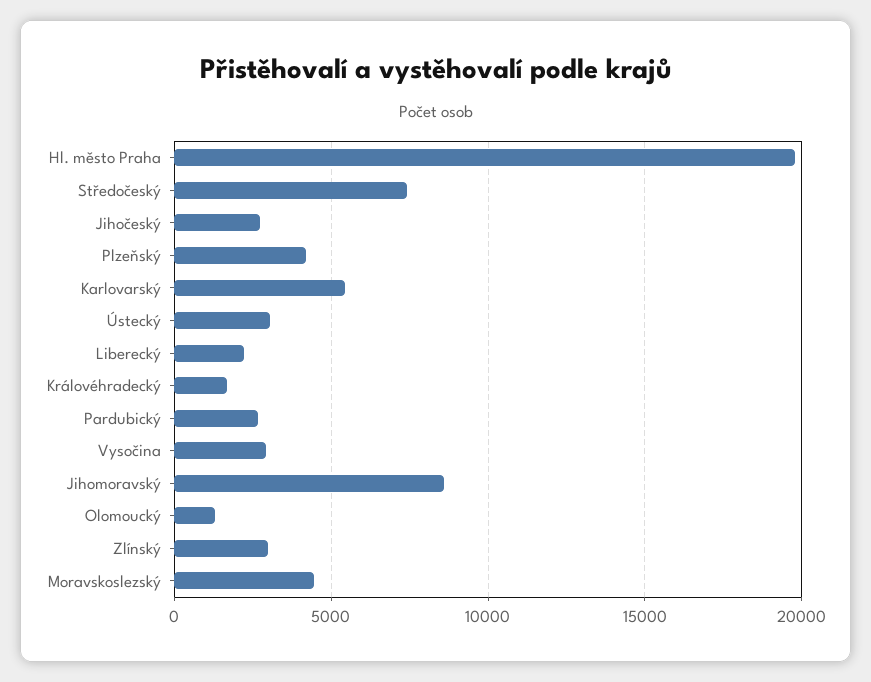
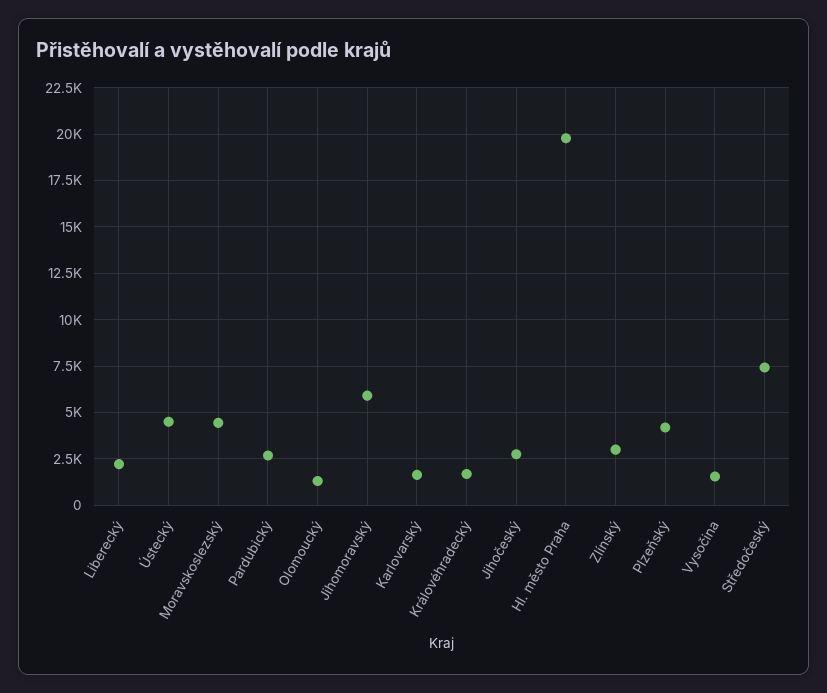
  {
    "Hl. město Praha": 20000,
    "Středočeský": 7500,
    "Jihočeský": 3000,
    "Plzeňský": 4000,
-   "Karlovarský": 5500,
+   "Karlovarský": 1500,
-   "Ústecký": 3000,
+   "Ústecký": 4500,
    "Liberecký": 2000,
    "Královéhradecký": 1500,
    "Pardubický": 2500,
-   "Vysočina": 3000,
+   "Vysočina": 1500,
-   "Jihomoravský": 8500,
+   "Jihomoravský": 6000,
    "Olomoucký": 1500,
    "Zlínský": 3000,
    "Moravskoslezský": 4500
  }

